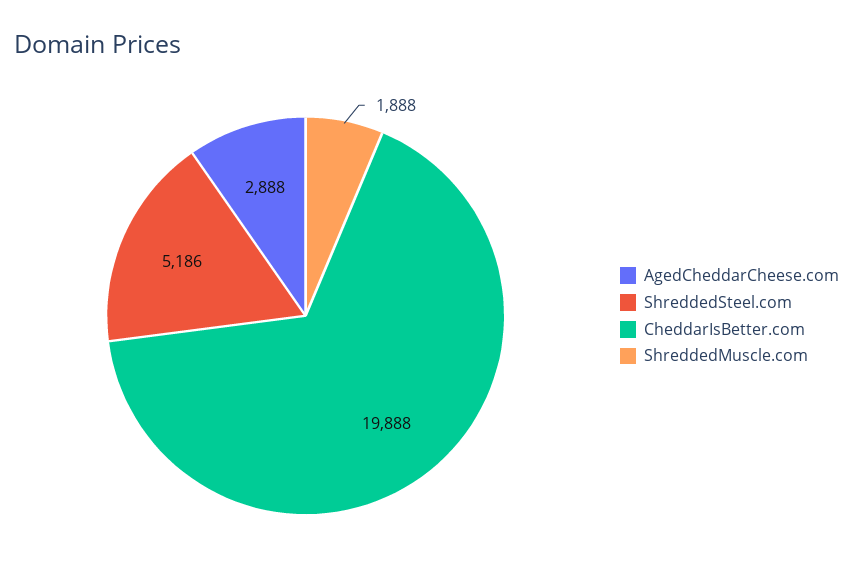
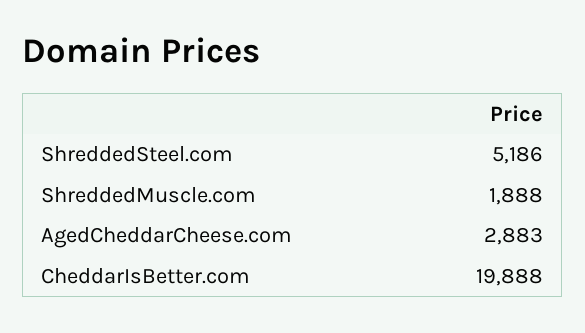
  {
-   "AgedCheddarCheese.com": 2888,
+   "AgedCheddarCheese.com": 2883,
    "ShreddedSteel.com": 5186,
    "CheddarIsBetter.com": 19888,
    "ShreddedMuscle.com": 1888
  }

